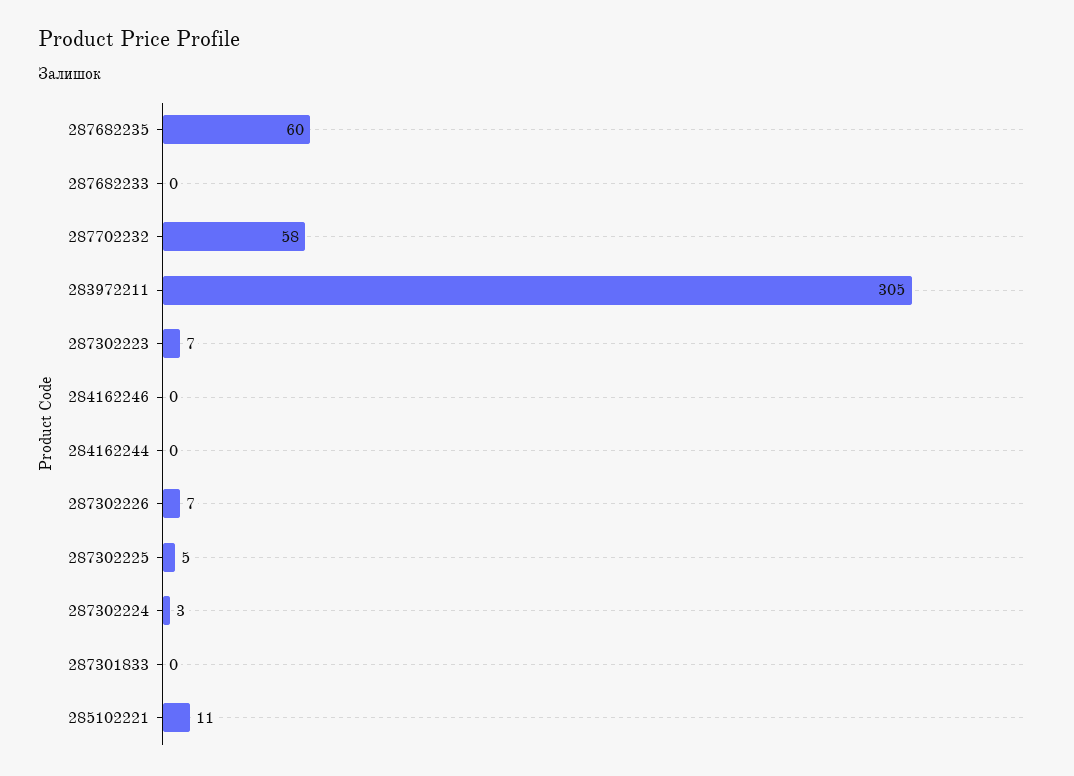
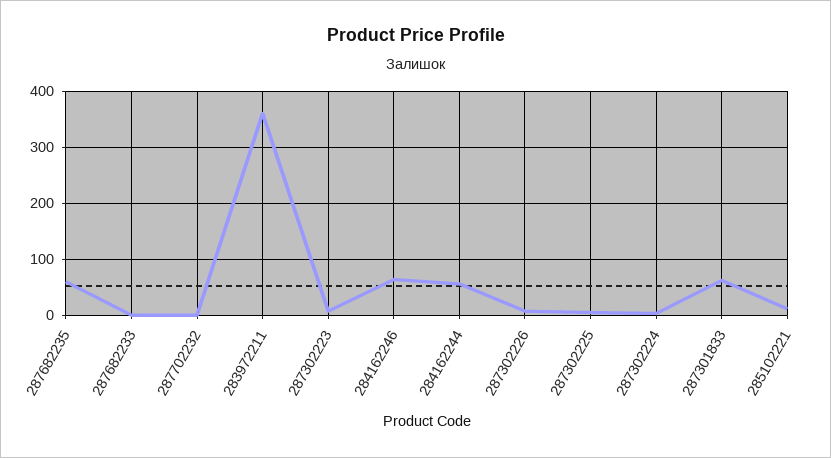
  {
    "287682235": 60,
    "287682233": 0,
-   "287702232": 58,
+   "287702232": 0,
-   "283972211": 305,
+   "283972211": 360,
    "287302223": 7,
-   "284162246": 0,
+   "284162246": 60,
-   "284162244": 0,
+   "284162244": 60,
    "287302226": 7,
    "287302225": 5,
    "287302224": 3,
-   "287301833": 0,
+   "287301833": 60,
    "285102221": 11
  }

